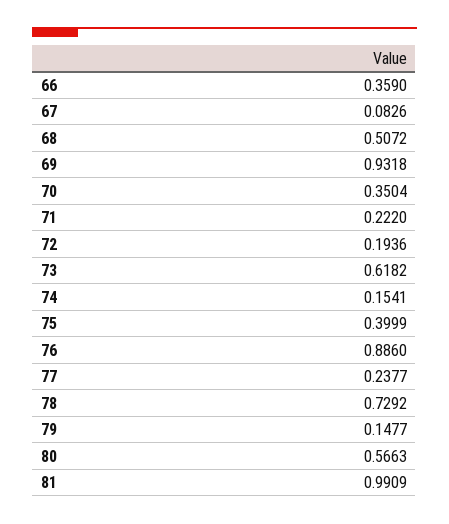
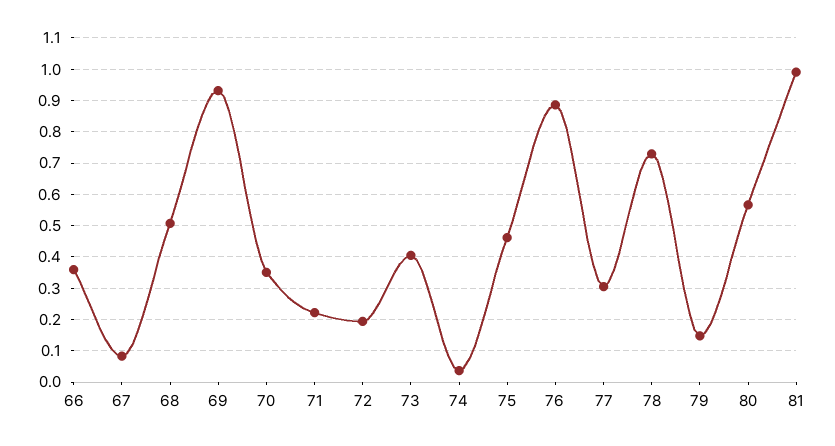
  {
    "66": 0.359,
    "67": 0.0826,
    "68": 0.5072,
    "69": 0.9318,
    "70": 0.3504,
    "71": 0.222,
    "72": 0.1936,
-   "73": 0.6182,
+   "73": 0.4,
-   "74": 0.1541,
+   "74": 0.04,
-   "75": 0.3999,
+   "75": 0.46,
    "76": 0.886,
-   "77": 0.2377,
+   "77": 0.3,
    "78": 0.7292,
    "79": 0.1477,
    "80": 0.5663,
    "81": 0.9909
  }

